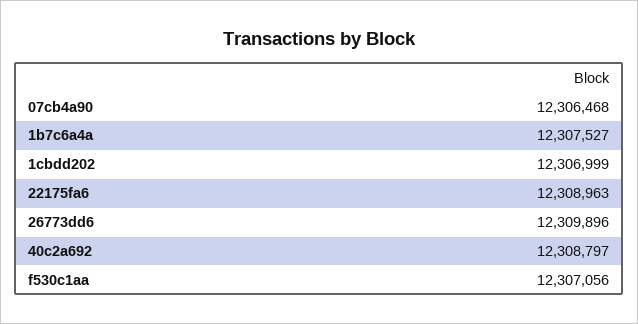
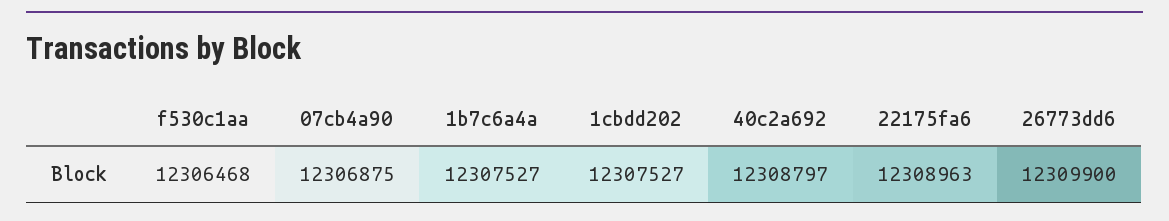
  {
-   "07cb4a90": 12306468,
+   "07cb4a90": 12306875,
    "1b7c6a4a": 12307527,
-   "1cbdd202": 12306999,
+   "1cbdd202": 12307527,
    "22175fa6": 12308963,
-   "26773dd6": 12309896,
+   "26773dd6": 12309900,
    "40c2a692": 12308797,
-   "f530c1aa": 12307056
+   "f530c1aa": 12306468
  }

